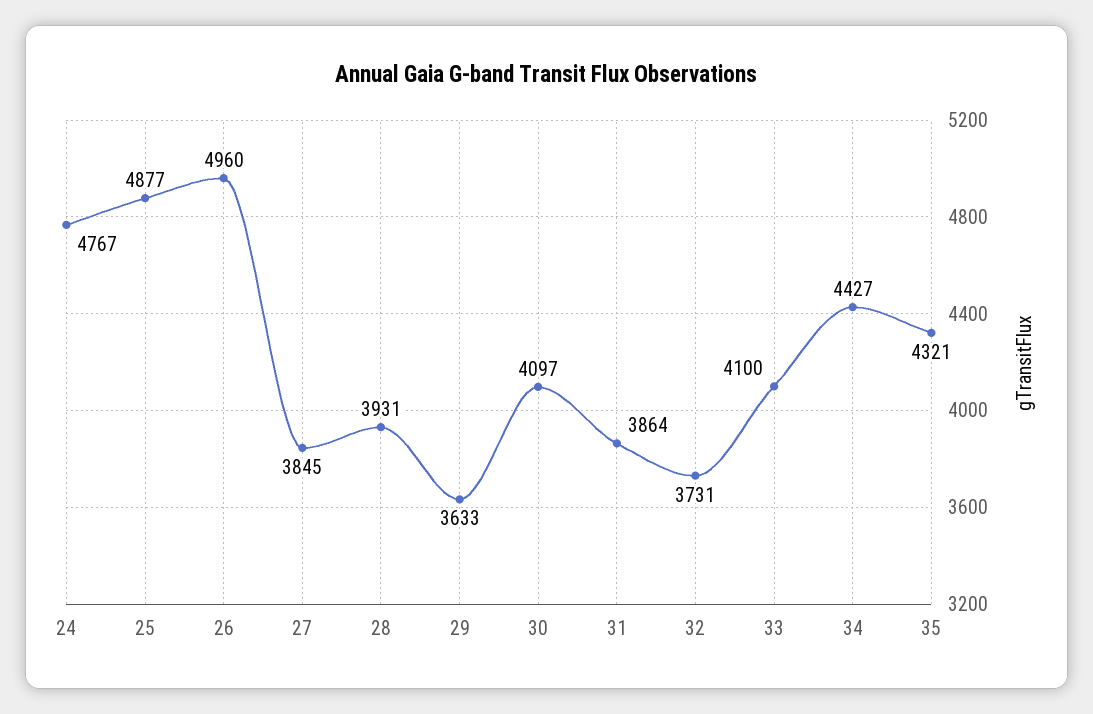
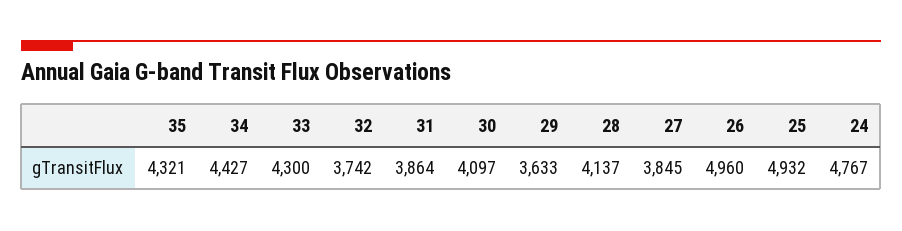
  {
    "24": 4767,
-   "25": 4877,
+   "25": 4932,
    "26": 4960,
    "27": 3845,
-   "28": 3931,
+   "28": 4137,
    "29": 3633,
    "30": 4097,
    "31": 3864,
-   "32": 3731,
+   "32": 3742,
-   "33": 4100,
+   "33": 4300,
    "34": 4427,
    "35": 4321
  }

